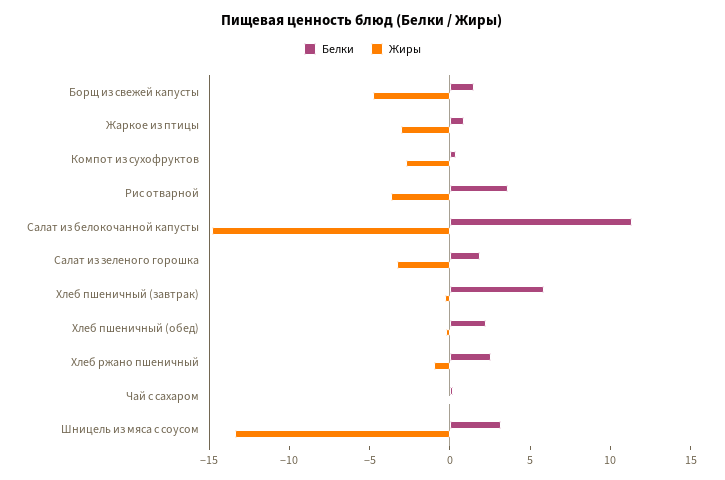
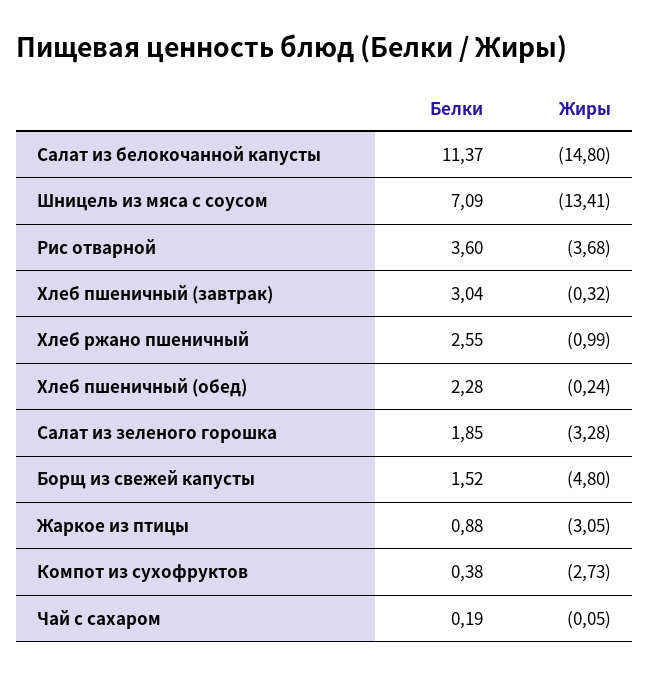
  {
    "Белки": {
      "Борщ из свежей капусты": 1.52,
      "Жаркое из птицы": 0.88,
      "Компот из сухофруктов": 0.38,
      "Рис отварной": 3.6,
      "Салат из белокочанной капусты": 11.37,
      "Салат из зеленого горошка": 1.85,
-     "Хлеб пшеничный (завтрак)": 6,
+     "Хлеб пшеничный (завтрак)": 3.04,
      "Хлеб пшеничный (обед)": 2.28,
      "Хлеб ржано пшеничный": 2.55,
      "Чай с сахаром": 0.19,
-     "Шницель из мяса с соусом": 3
+     "Шницель из мяса с соусом": 7.09
    },
    "Жиры": {
      "Борщ из свежей капусты": -4.8,
      "Жаркое из птицы": -3.05,
      "Компот из сухофруктов": -2.73,
      "Рис отварной": -3.68,
      "Салат из белокочанной капусты": -14.8,
      "Салат из зеленого горошка": -3.28,
      "Хлеб пшеничный (завтрак)": -0.32,
      "Хлеб пшеничный (обед)": -0.24,
      "Хлеб ржано пшеничный": -0.99,
      "Чай с сахаром": -0.05,
      "Шницель из мяса с соусом": -13.41
    }
  }

